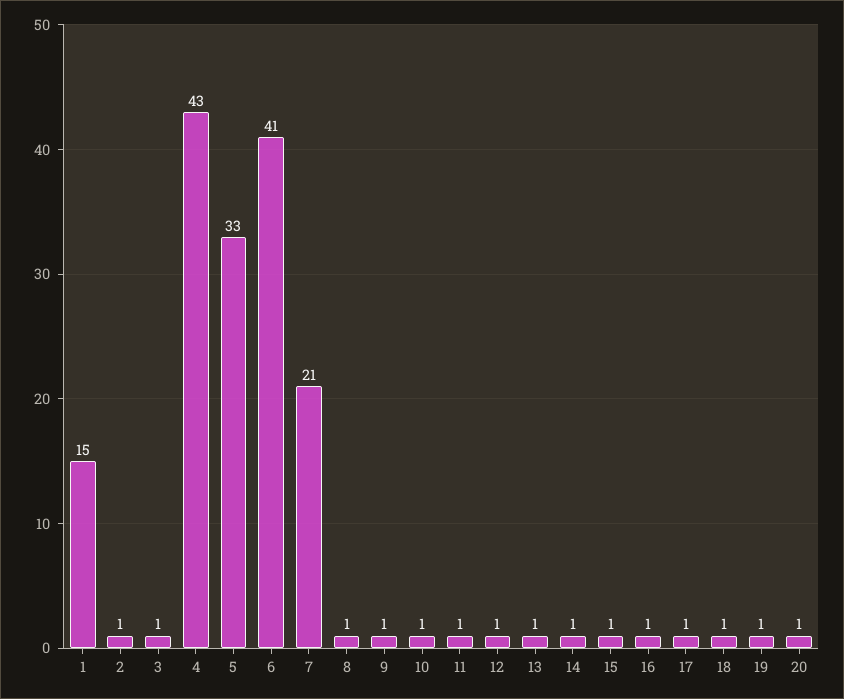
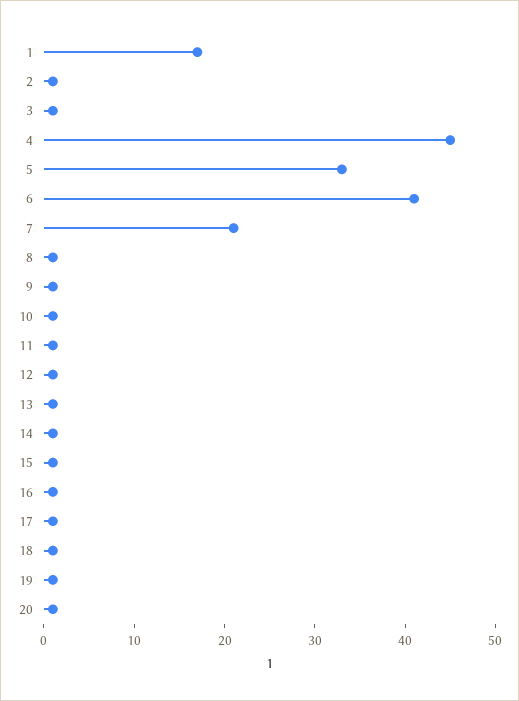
  {
-   "1": 15,
+   "1": 17,
    "2": 1,
    "3": 1,
-   "4": 43,
+   "4": 45,
    "5": 33,
    "6": 41,
    "7": 21,
    "8": 1,
    "9": 1,
    "10": 1,
    "11": 1,
    "12": 1,
    "13": 1,
    "14": 1,
    "15": 1,
    "16": 1,
    "17": 1,
    "18": 1,
    "19": 1,
    "20": 1
  }

